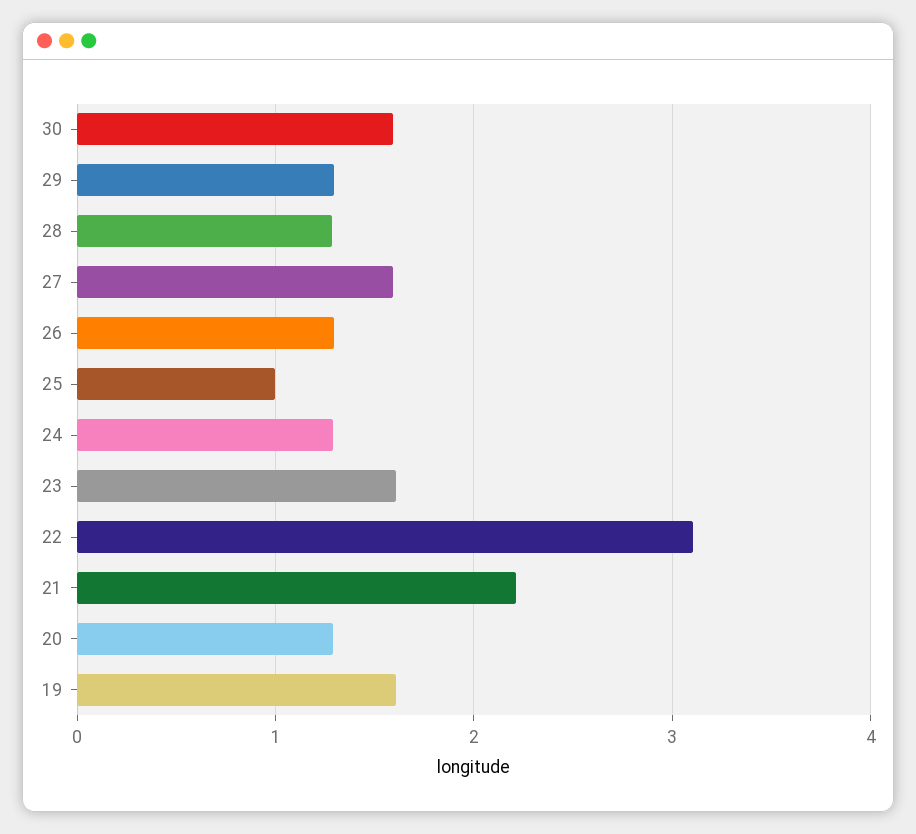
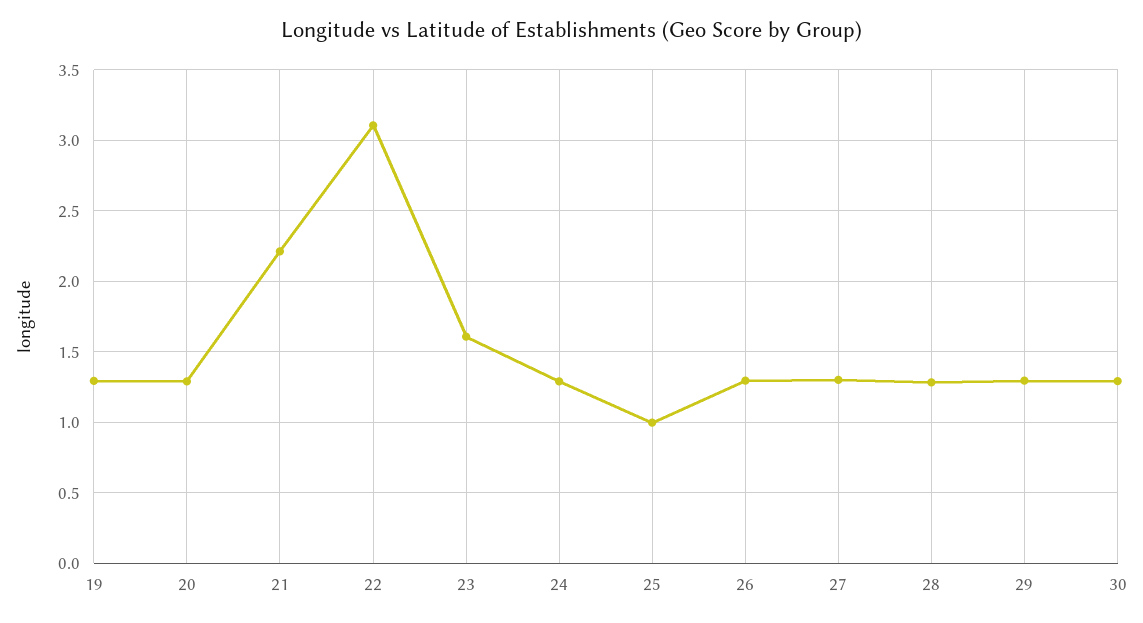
  {
-   "30": 1.6,
+   "30": 1.3,
    "29": 1.3,
    "28": 1.3,
-   "27": 1.6,
+   "27": 1.3,
    "26": 1.3,
    "25": 1,
    "24": 1.3,
    "23": 1.6,
    "22": 3.1,
    "21": 2.2,
    "20": 1.3,
-   "19": 1.6
+   "19": 1.3
  }

